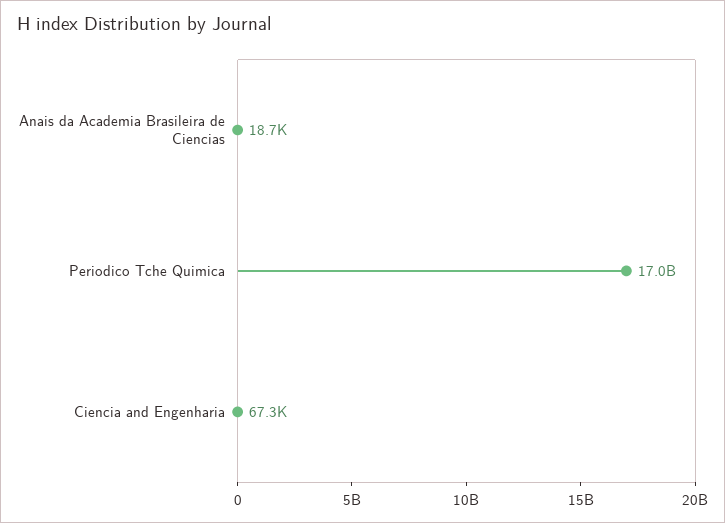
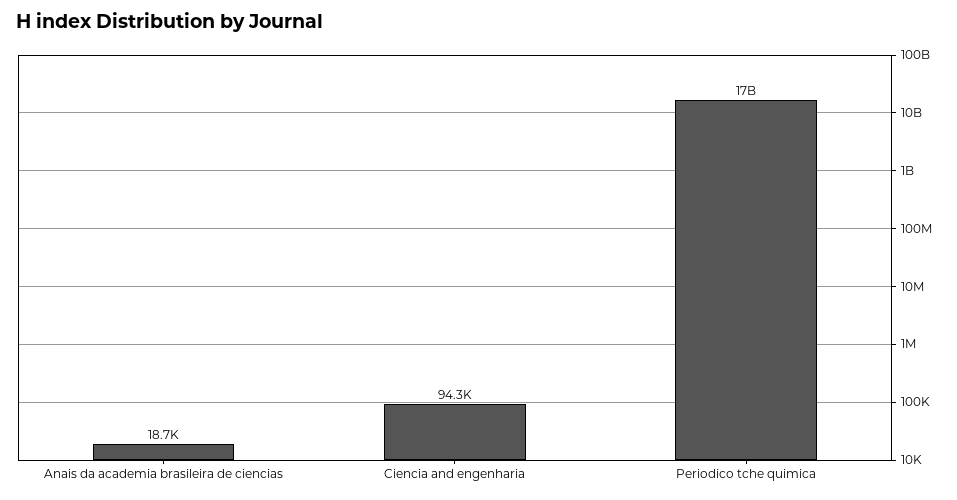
  {
    "Anais da Academia Brasileira de Ciencias": 18700,
    "Periodico Tche Quimica": 17000000000,
-   "Ciencia and Engenharia": 67300
+   "Ciencia and Engenharia": 94300
  }

